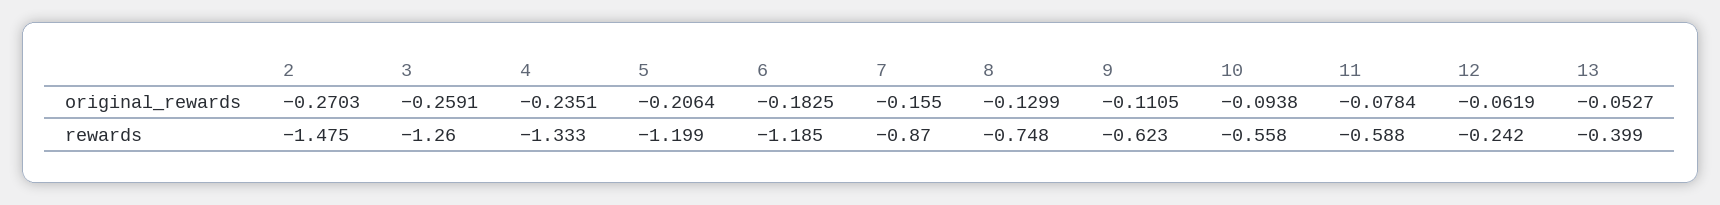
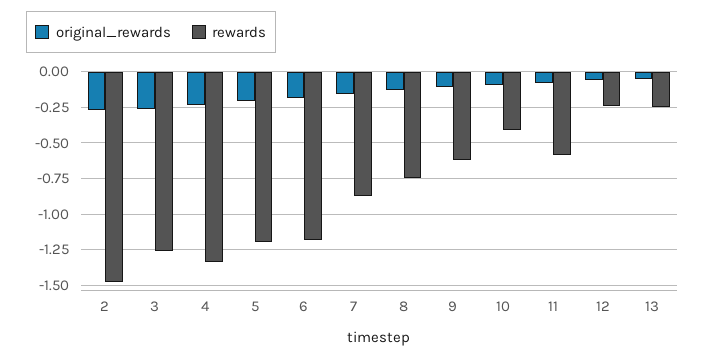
  {
    "original_rewards": {
      "2": -0.2703,
      "3": -0.2591,
      "4": -0.2351,
      "5": -0.2064,
      "6": -0.1825,
      "7": -0.155,
      "8": -0.1299,
      "9": -0.1105,
      "10": -0.0938,
      "11": -0.0784,
      "12": -0.0619,
      "13": -0.0527
    },
    "rewards": {
      "2": -1.475,
      "3": -1.26,
      "4": -1.333,
      "5": -1.199,
      "6": -1.185,
      "7": -0.87,
      "8": -0.748,
      "9": -0.623,
-     "10": -0.558,
+     "10": -0.4,
      "11": -0.588,
      "12": -0.242,
-     "13": -0.399
+     "13": -0.25
    }
  }

